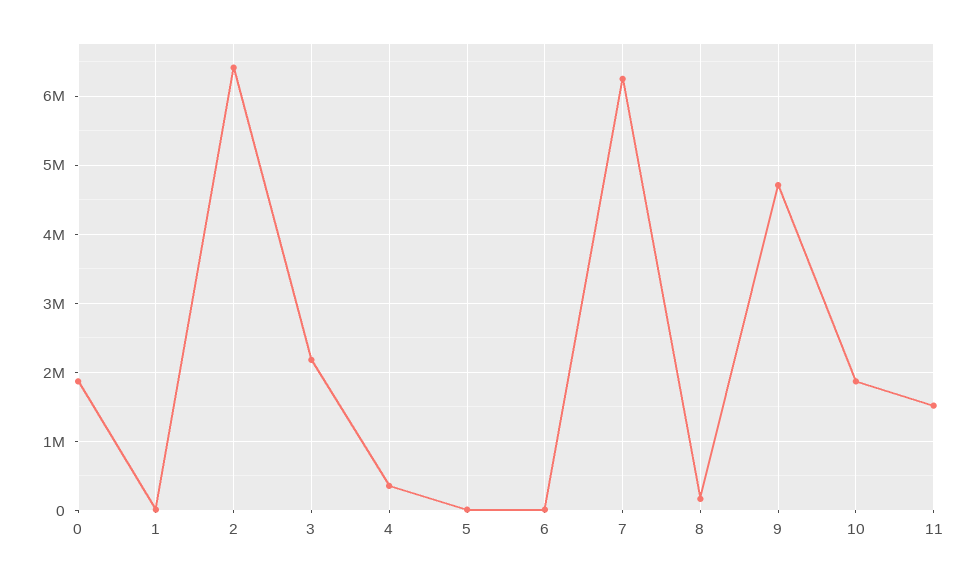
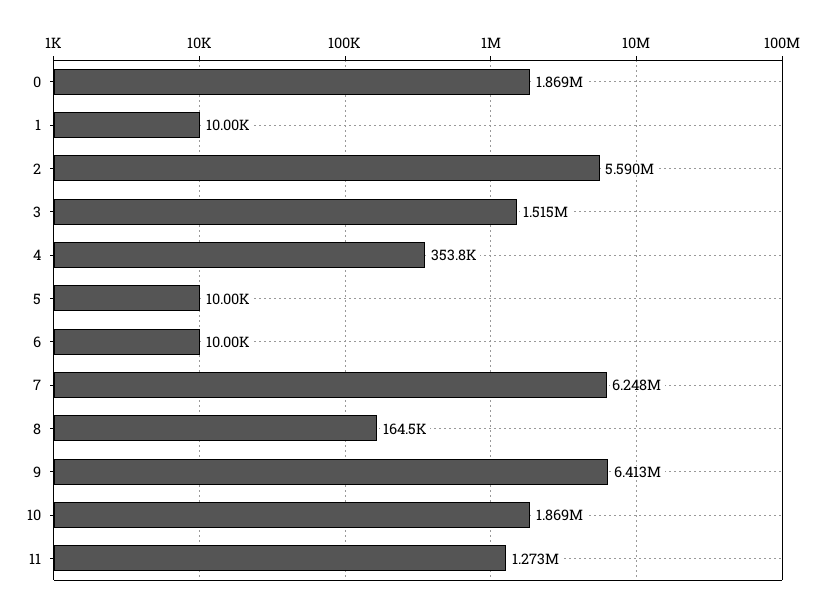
  {
    "0": 1869000,
    "1": 10000,
-   "2": 6400000,
+   "2": 5590000,
-   "3": 2200000,
+   "3": 1515000,
    "4": 353800,
    "5": 10000,
    "6": 10000,
    "7": 6248000,
    "8": 164500,
-   "9": 4700000,
+   "9": 6413000,
    "10": 1869000,
-   "11": 1500000
+   "11": 1273000
  }

